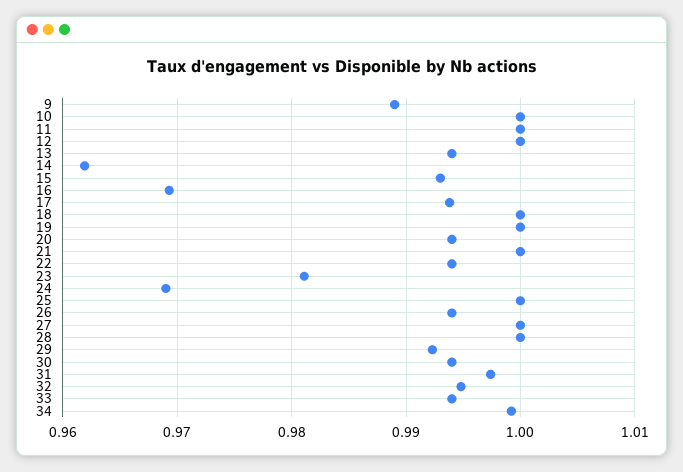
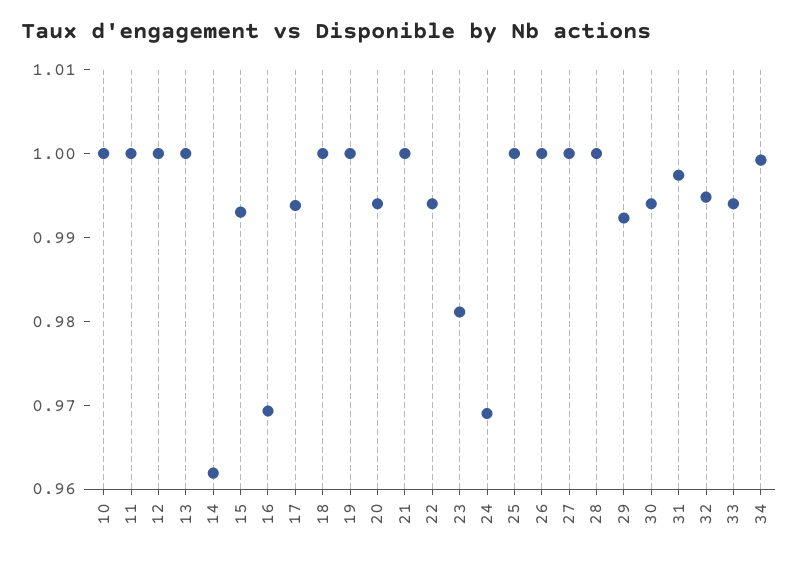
  {
-   "9": 0.989,
    "10": 1,
    "11": 1,
    "12": 1,
-   "13": 0.994,
+   "13": 1,
    "14": 0.962,
    "15": 0.993,
    "16": 0.969,
    "17": 0.994,
    "18": 1,
    "19": 1,
    "20": 0.994,
    "21": 1,
    "22": 0.994,
    "23": 0.981,
    "24": 0.969,
    "25": 1,
-   "26": 0.994,
+   "26": 1,
    "27": 1,
    "28": 1,
    "29": 0.992,
    "30": 0.994,
    "31": 0.997,
    "32": 0.995,
    "33": 0.994,
    "34": 0.999
  }

